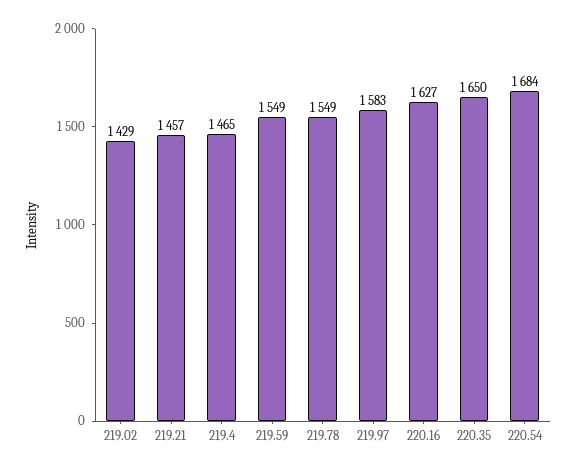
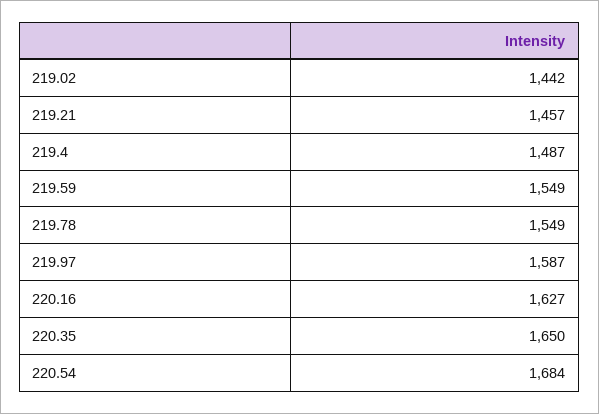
  {
-   "219.02": 1429,
+   "219.02": 1442,
    "219.21": 1457,
-   "219.4": 1465,
+   "219.4": 1487,
    "219.59": 1549,
    "219.78": 1549,
-   "219.97": 1583,
+   "219.97": 1587,
    "220.16": 1627,
    "220.35": 1650,
    "220.54": 1684
  }

